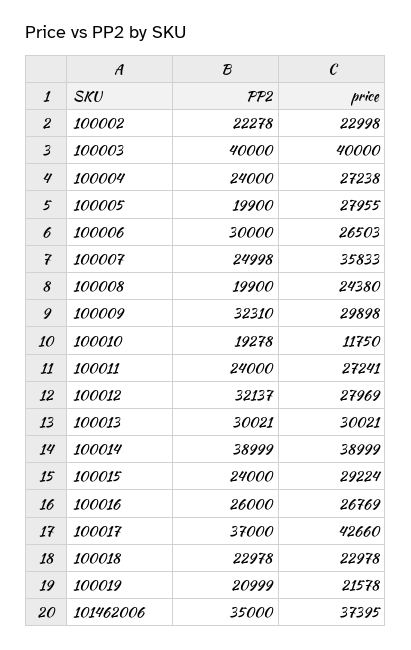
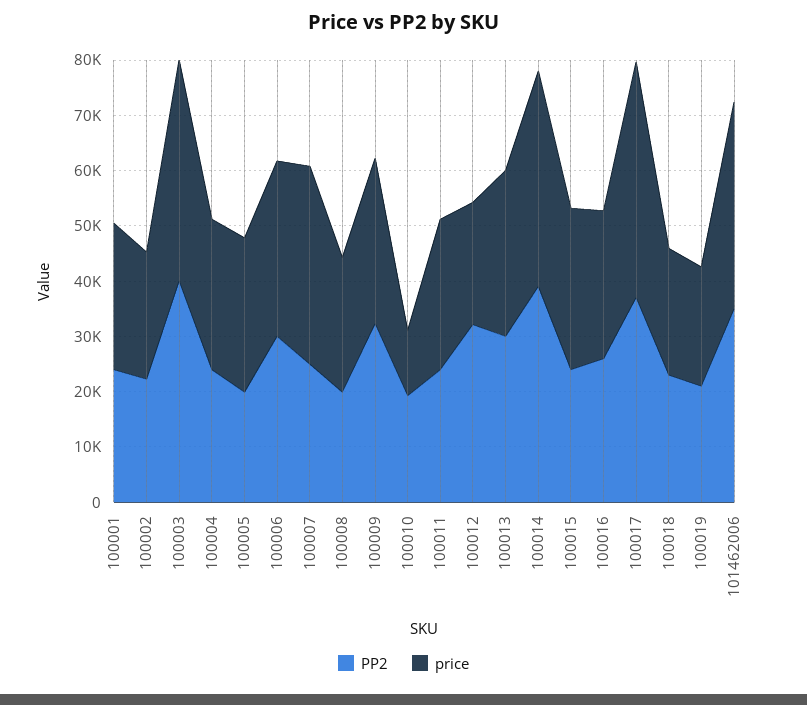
  {
    "PP2": {
      "100002": 22278,
      "100003": 40000,
      "100004": 24000,
      "100005": 19900,
      "100006": 30000,
      "100007": 24998,
      "100008": 19900,
      "100009": 32310,
      "100010": 19278,
      "100011": 24000,
      "100012": 32137,
      "100013": 30021,
      "100014": 38999,
      "100015": 24000,
      "100016": 26000,
      "100017": 37000,
      "100018": 22978,
      "100019": 20999,
-     "101462006": 35000
+     "101462006": 35000,
+     "100001": 24000
    },
    "price": {
      "100002": 22998,
      "100003": 40000,
      "100004": 27238,
      "100005": 27955,
-     "100006": 26503,
+     "100006": 32000,
      "100007": 35833,
      "100008": 24380,
      "100009": 29898,
      "100010": 11750,
      "100011": 27241,
-     "100012": 27969,
+     "100012": 22000,
      "100013": 30021,
      "100014": 38999,
      "100015": 29224,
      "100016": 26769,
      "100017": 42660,
      "100018": 22978,
      "100019": 21578,
-     "101462006": 37395
+     "101462006": 37395,
+     "100001": 26000
    }
  }

